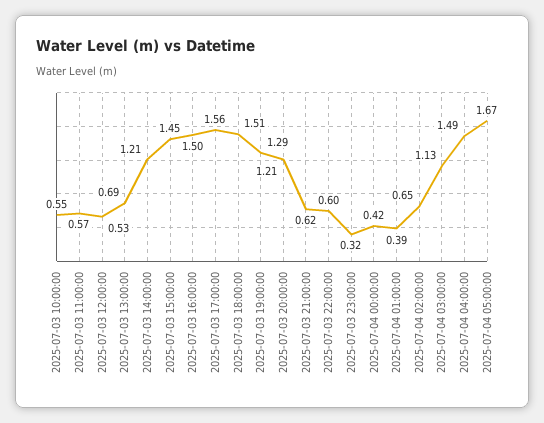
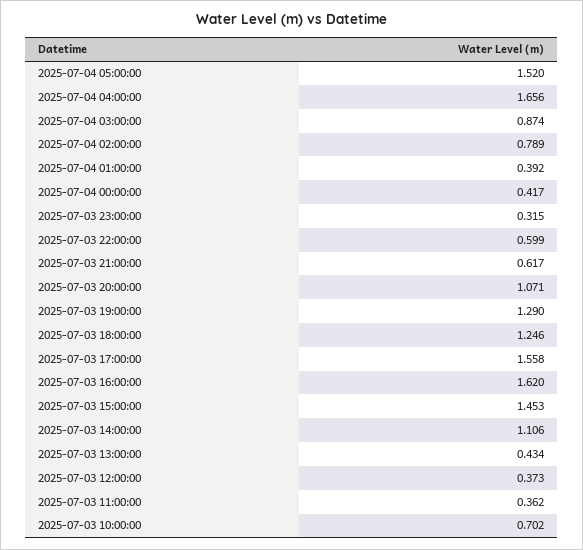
  {
-   "2025-07-03 10:00:00": 0.55,
+   "2025-07-03 10:00:00": 0.702,
-   "2025-07-03 11:00:00": 0.57,
+   "2025-07-03 11:00:00": 0.362,
-   "2025-07-03 12:00:00": 0.53,
+   "2025-07-03 12:00:00": 0.373,
-   "2025-07-03 13:00:00": 0.69,
+   "2025-07-03 13:00:00": 0.434,
-   "2025-07-03 14:00:00": 1.21,
+   "2025-07-03 14:00:00": 1.106,
    "2025-07-03 15:00:00": 1.453,
-   "2025-07-03 16:00:00": 1.5,
+   "2025-07-03 16:00:00": 1.62,
    "2025-07-03 17:00:00": 1.558,
-   "2025-07-03 18:00:00": 1.51,
+   "2025-07-03 18:00:00": 1.246,
    "2025-07-03 19:00:00": 1.29,
-   "2025-07-03 20:00:00": 1.21,
+   "2025-07-03 20:00:00": 1.071,
    "2025-07-03 21:00:00": 0.617,
    "2025-07-03 22:00:00": 0.599,
    "2025-07-03 23:00:00": 0.315,
    "2025-07-04 00:00:00": 0.417,
    "2025-07-04 01:00:00": 0.392,
-   "2025-07-04 02:00:00": 0.65,
+   "2025-07-04 02:00:00": 0.789,
-   "2025-07-04 03:00:00": 1.13,
+   "2025-07-04 03:00:00": 0.874,
-   "2025-07-04 04:00:00": 1.49,
+   "2025-07-04 04:00:00": 1.656,
-   "2025-07-04 05:00:00": 1.67
+   "2025-07-04 05:00:00": 1.52
  }

